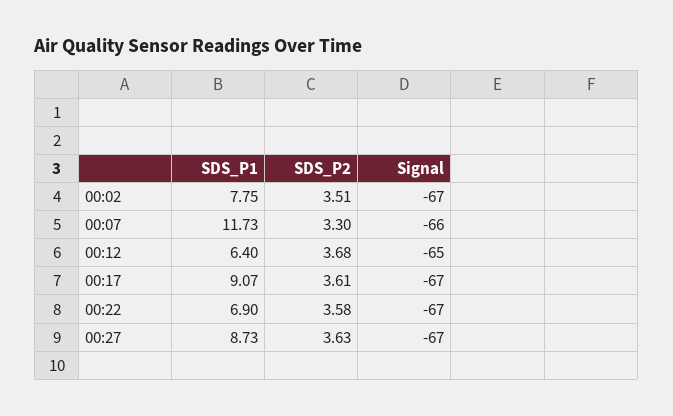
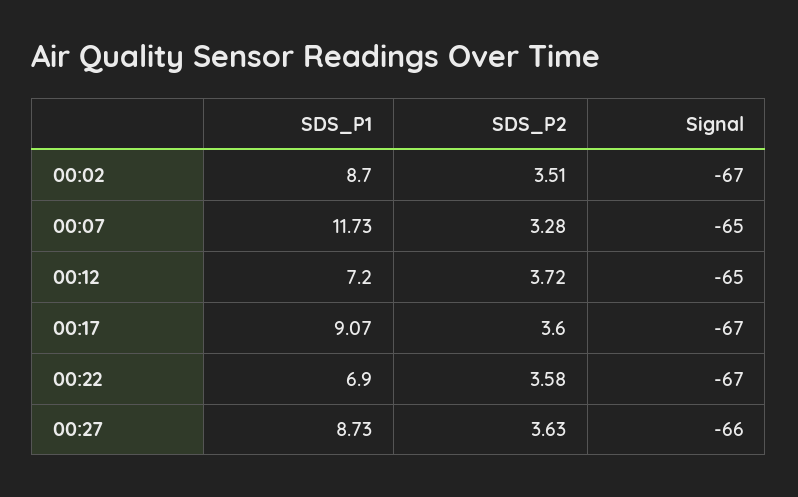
  {
    "SDS_P1": {
-     "00:02": 7.75,
+     "00:02": 8.7,
      "00:07": 11.73,
-     "00:12": 6.4,
+     "00:12": 7.2,
      "00:17": 9.07,
      "00:22": 6.9,
      "00:27": 8.73
    },
    "SDS_P2": {
      "00:02": 3.51,
-     "00:07": 3.3,
+     "00:07": 3.28,
-     "00:12": 3.68,
+     "00:12": 3.72,
-     "00:17": 3.61,
+     "00:17": 3.6,
      "00:22": 3.58,
      "00:27": 3.63
    },
    "Signal": {
      "00:02": -67,
-     "00:07": -66,
+     "00:07": -65,
      "00:12": -65,
      "00:17": -67,
      "00:22": -67,
-     "00:27": -67
+     "00:27": -66
    }
  }

